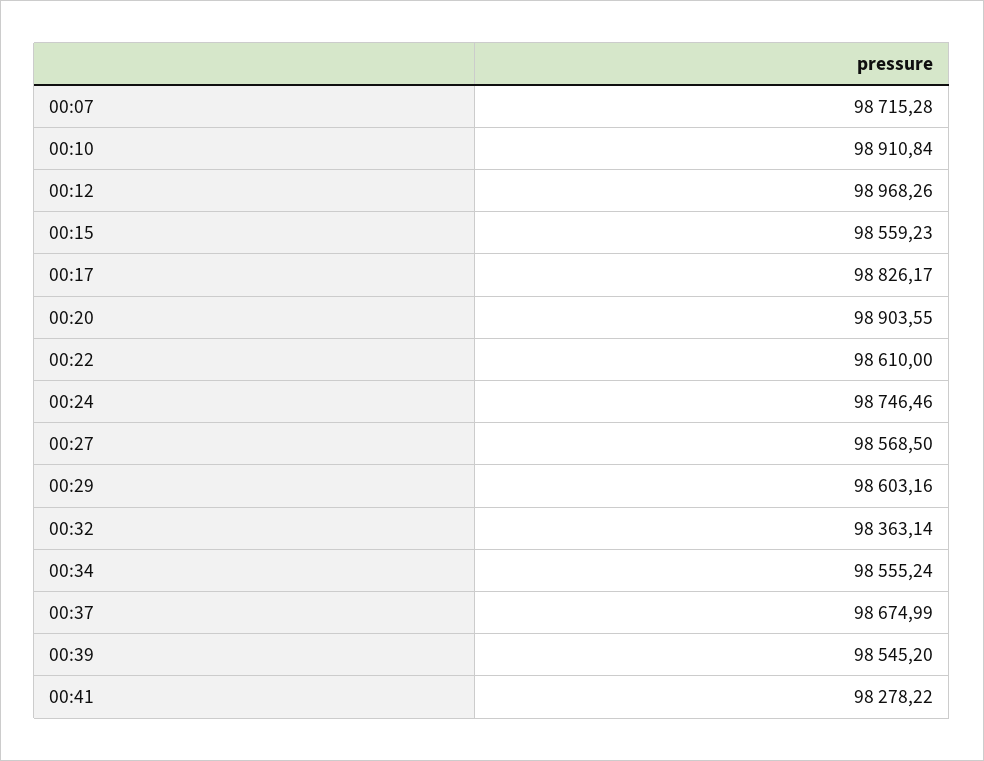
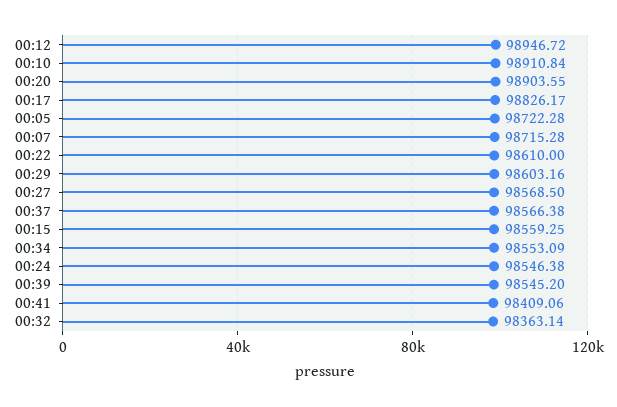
  {
    "00:07": 98715.28,
    "00:10": 98910.84,
-   "00:12": 98968.26,
+   "00:12": 98946.72,
-   "00:15": 98559.23,
+   "00:15": 98559.25,
    "00:17": 98826.17,
    "00:20": 98903.55,
    "00:22": 98610,
-   "00:24": 98746.46,
+   "00:24": 98546.38,
    "00:27": 98568.5,
    "00:29": 98603.16,
    "00:32": 98363.14,
-   "00:34": 98555.24,
+   "00:34": 98553.09,
-   "00:37": 98674.99,
+   "00:37": 98566.38,
    "00:39": 98545.2,
-   "00:41": 98278.22
+   "00:41": 98409.06,
+   "00:05": 98722.28
  }

